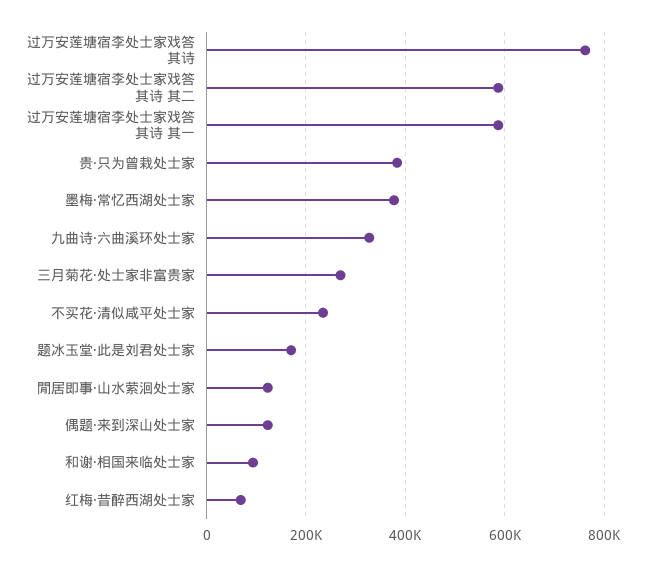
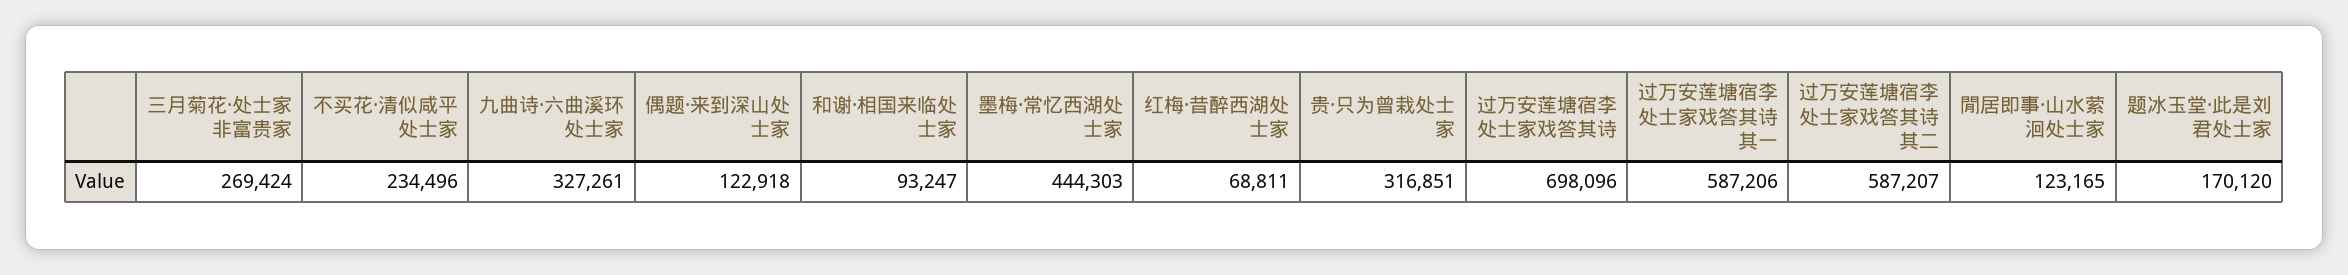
  {
-   "过万安莲塘宿李处士家戏答其诗": 760000,
+   "过万安莲塘宿李处士家戏答其诗": 698096,
    "过万安莲塘宿李处士家戏答其诗 其二": 587207,
    "过万安莲塘宿李处士家戏答其诗 其一": 587206,
-   "贵·只为曾栽处士家": 380000,
+   "贵·只为曾栽处士家": 316851,
-   "墨梅·常忆西湖处士家": 380000,
+   "墨梅·常忆西湖处士家": 444303,
    "九曲诗·六曲溪环处士家": 327261,
    "三月菊花·处士家非富贵家": 269424,
    "不买花·清似咸平处士家": 234496,
    "题冰玉堂·此是刘君处士家": 170120,
    "閒居即事·山水萦洄处士家": 123165,
    "偶题·来到深山处士家": 122918,
    "和谢·相国来临处士家": 93247,
    "红梅·昔醉西湖处士家": 68811
  }

